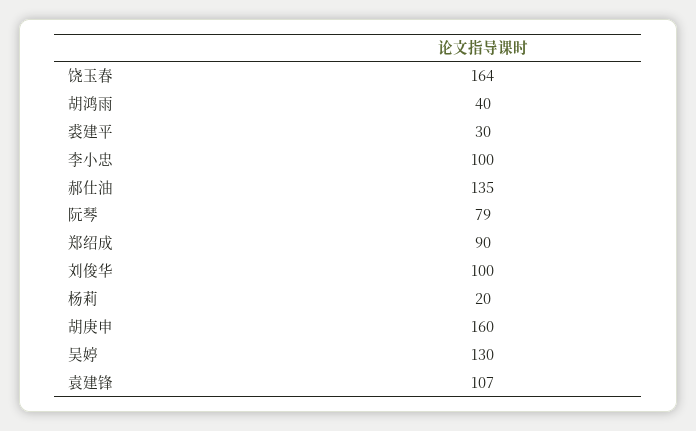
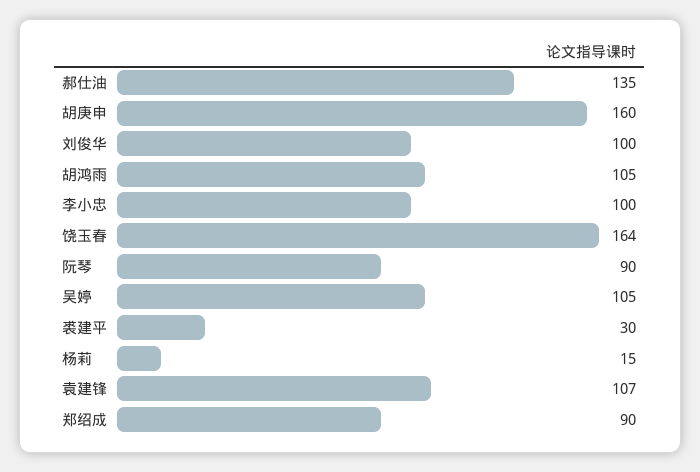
  {
    "饶玉春": 164,
-   "胡鸿雨": 40,
+   "胡鸿雨": 105,
    "裘建平": 30,
    "李小忠": 100,
    "郝仕油": 135,
-   "阮琴": 79,
+   "阮琴": 90,
    "郑绍成": 90,
    "刘俊华": 100,
-   "杨莉": 20,
+   "杨莉": 15,
    "胡庚申": 160,
-   "吴婷": 130,
+   "吴婷": 105,
    "袁建锋": 107
  }

